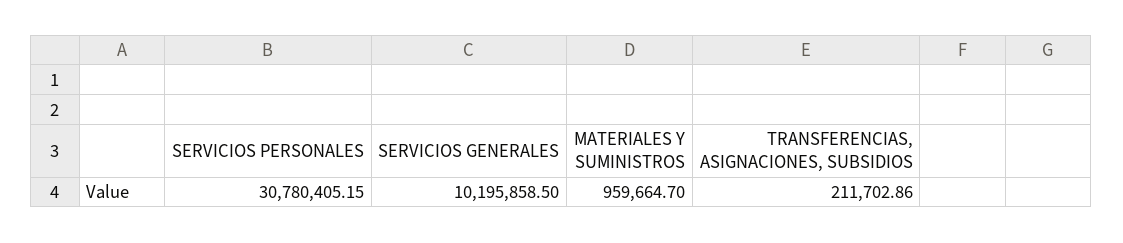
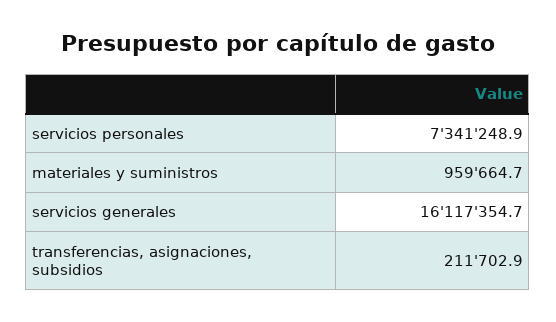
  {
-   "SERVICIOS PERSONALES": 30780405.15,
+   "SERVICIOS PERSONALES": 7341248.9,
-   "SERVICIOS GENERALES": 10195858.5,
+   "SERVICIOS GENERALES": 16117354.7,
    "MATERIALES Y SUMINISTROS": 959664.7,
    "TRANSFERENCIAS, ASIGNACIONES, SUBSIDIOS": 211702.86
  }

